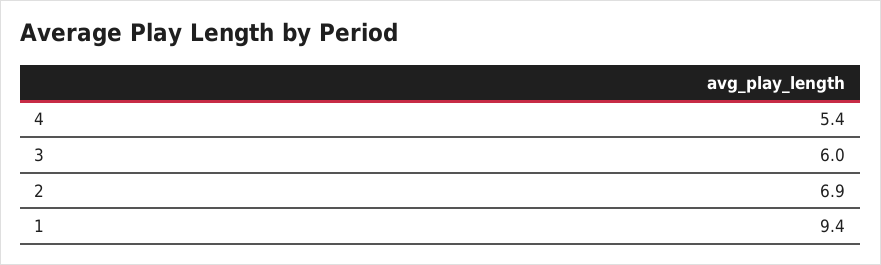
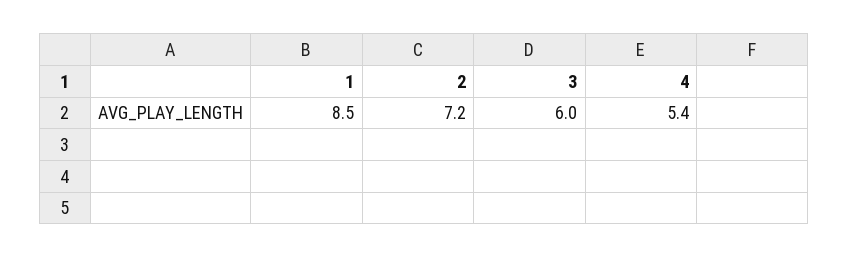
  {
    "4": 5.4,
    "3": 6,
-   "2": 6.9,
+   "2": 7.2,
-   "1": 9.4
+   "1": 8.5
  }

